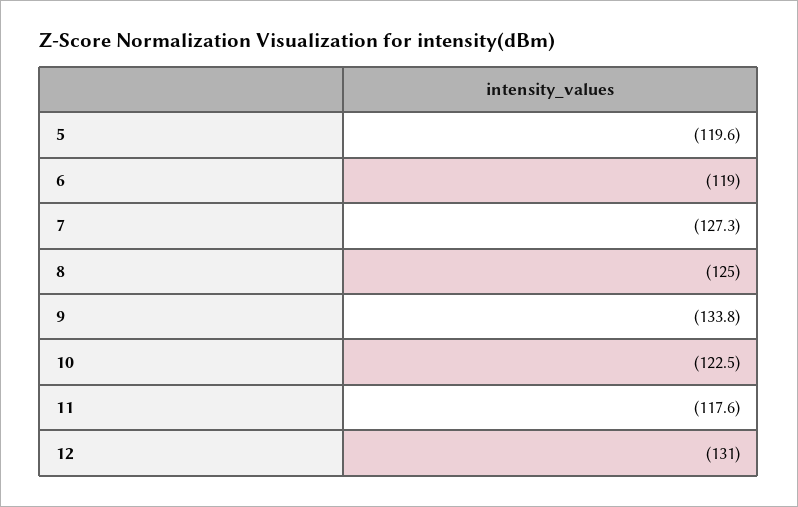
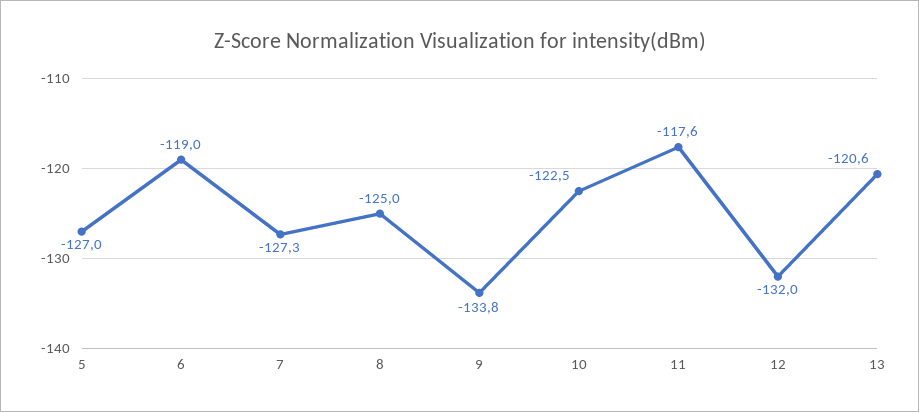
  {
-   "5": -119.6,
+   "5": -127,
    "6": -119,
    "7": -127.3,
    "8": -125,
    "9": -133.8,
    "10": -122.5,
    "11": -117.6,
-   "12": -131
+   "12": -132,
+   "13": -120.6
  }

